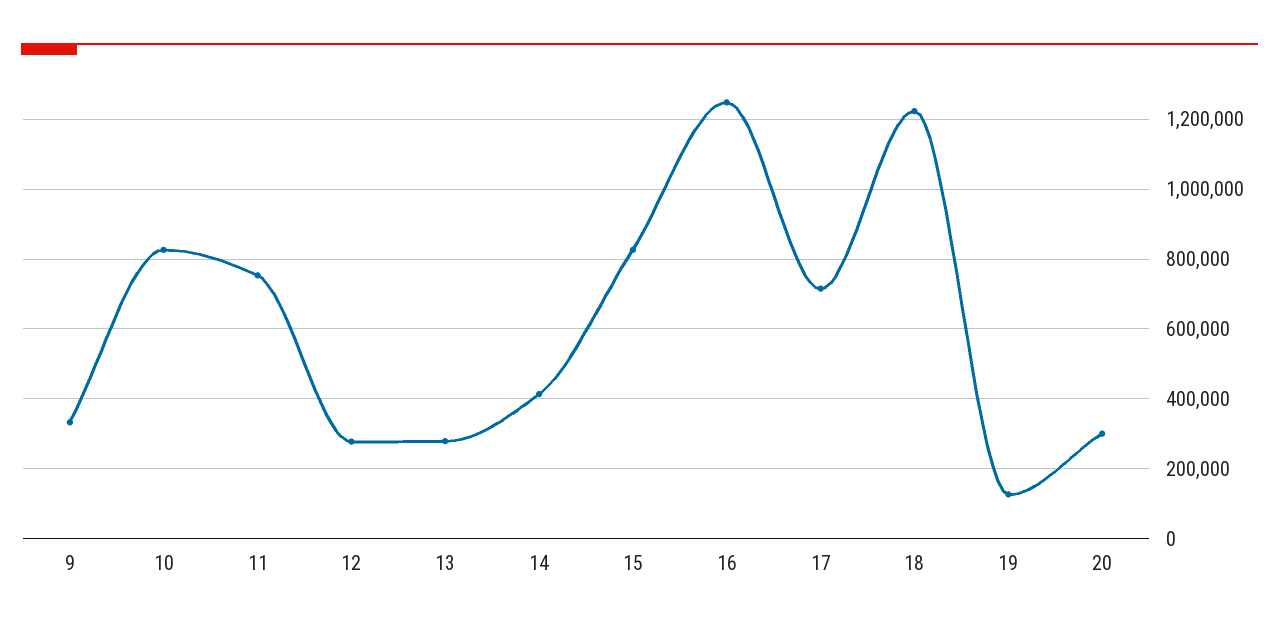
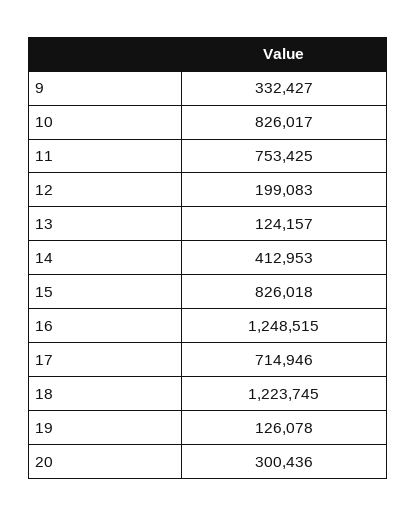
  {
    "9": 332427,
    "10": 826017,
    "11": 753425,
-   "12": 280000,
+   "12": 199083,
-   "13": 280000,
+   "13": 124157,
    "14": 412953,
    "15": 826018,
    "16": 1248515,
    "17": 714946,
    "18": 1223745,
    "19": 126078,
    "20": 300436
  }

